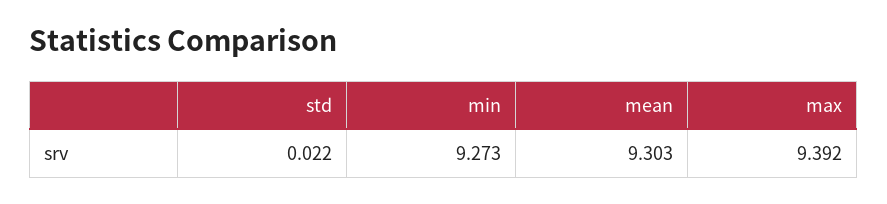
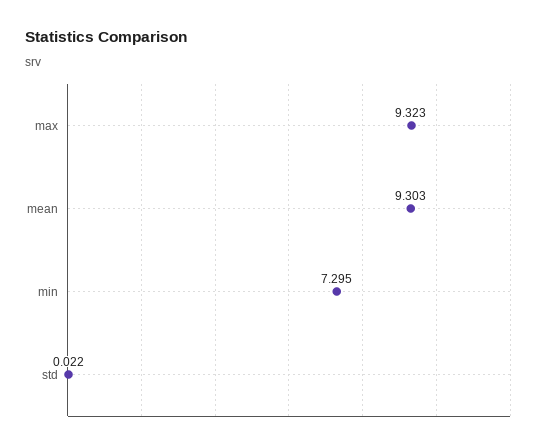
  {
    "std": 0.022,
-   "min": 9.273,
+   "min": 7.295,
    "mean": 9.303,
-   "max": 9.392
+   "max": 9.323
  }

